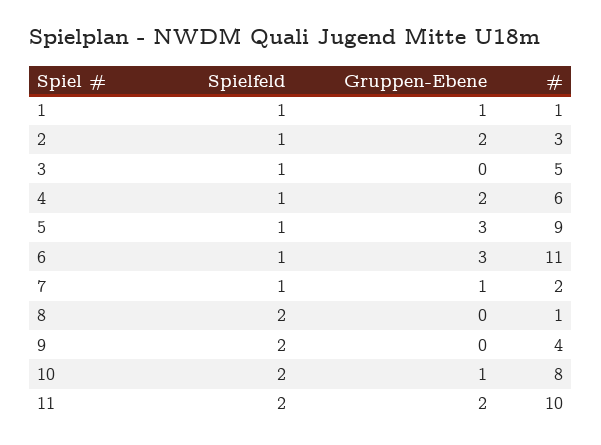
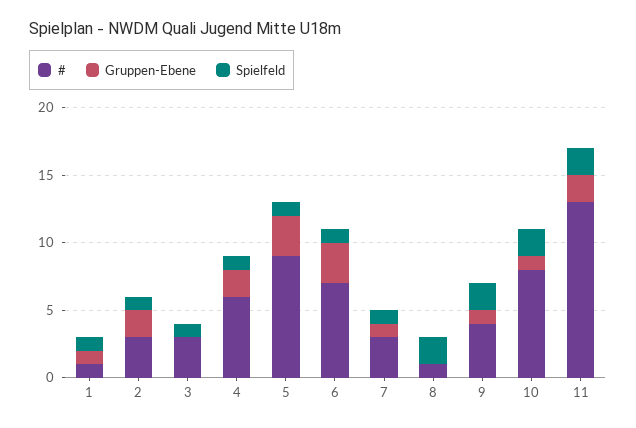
  {
    "Spielfeld": {
      "1": 1,
      "2": 1,
      "3": 1,
      "4": 1,
      "5": 1,
      "6": 1,
      "7": 1,
      "8": 2,
      "9": 2,
      "10": 2,
      "11": 2
    },
    "Gruppen-Ebene": {
      "1": 1,
      "2": 2,
      "3": 0,
      "4": 2,
      "5": 3,
      "6": 3,
      "7": 1,
      "8": 0,
-     "9": 0,
+     "9": 1,
      "10": 1,
      "11": 2
    },
    "#": {
      "1": 1,
      "2": 3,
-     "3": 5,
+     "3": 3,
      "4": 6,
      "5": 9,
-     "6": 11,
+     "6": 7,
-     "7": 2,
+     "7": 3,
      "8": 1,
      "9": 4,
      "10": 8,
-     "11": 10
+     "11": 13
    }
  }

